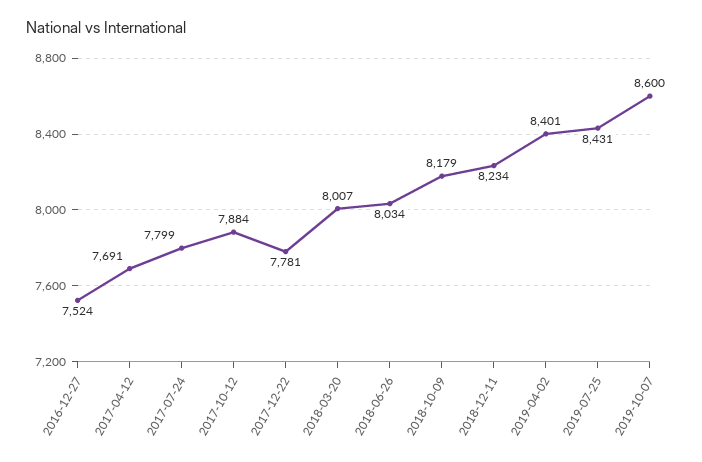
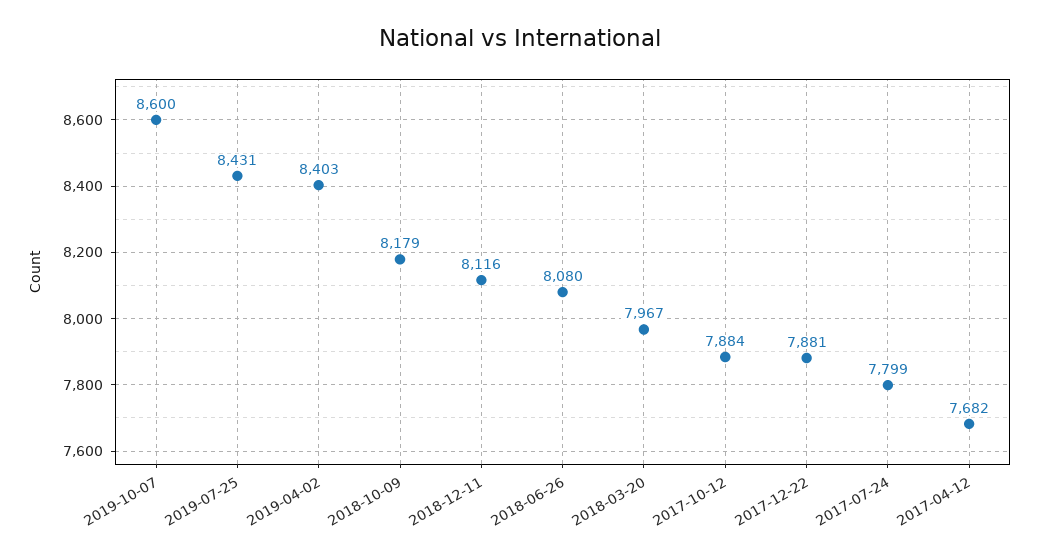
  {
-   "2016-12-27": 7524,
-   "2017-04-12": 7691,
+   "2017-04-12": 7682,
    "2017-07-24": 7799,
    "2017-10-12": 7884,
-   "2017-12-22": 7781,
+   "2017-12-22": 7881,
-   "2018-03-20": 8007,
+   "2018-03-20": 7967,
-   "2018-06-26": 8034,
+   "2018-06-26": 8080,
    "2018-10-09": 8179,
-   "2018-12-11": 8234,
+   "2018-12-11": 8116,
-   "2019-04-02": 8401,
+   "2019-04-02": 8403,
    "2019-07-25": 8431,
    "2019-10-07": 8600
  }

